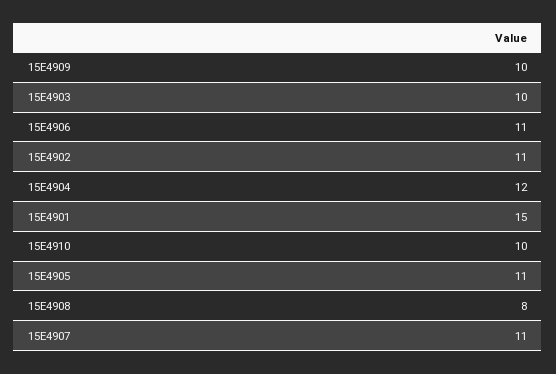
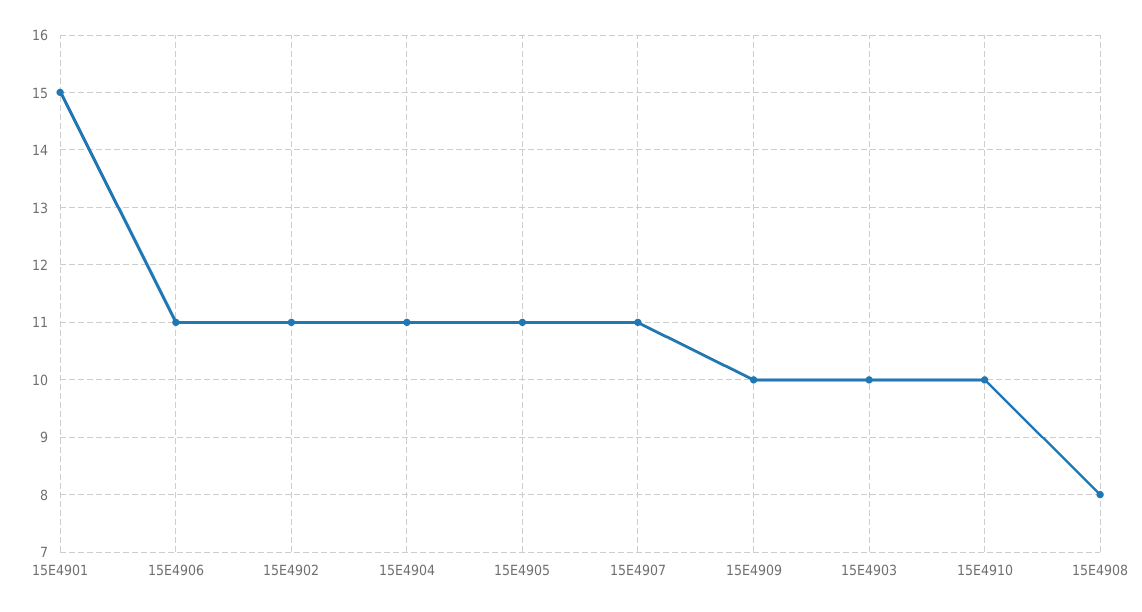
  {
    "15E4909": 10,
    "15E4903": 10,
    "15E4906": 11,
    "15E4902": 11,
-   "15E4904": 12,
+   "15E4904": 11,
    "15E4901": 15,
    "15E4910": 10,
    "15E4905": 11,
    "15E4908": 8,
    "15E4907": 11
  }

